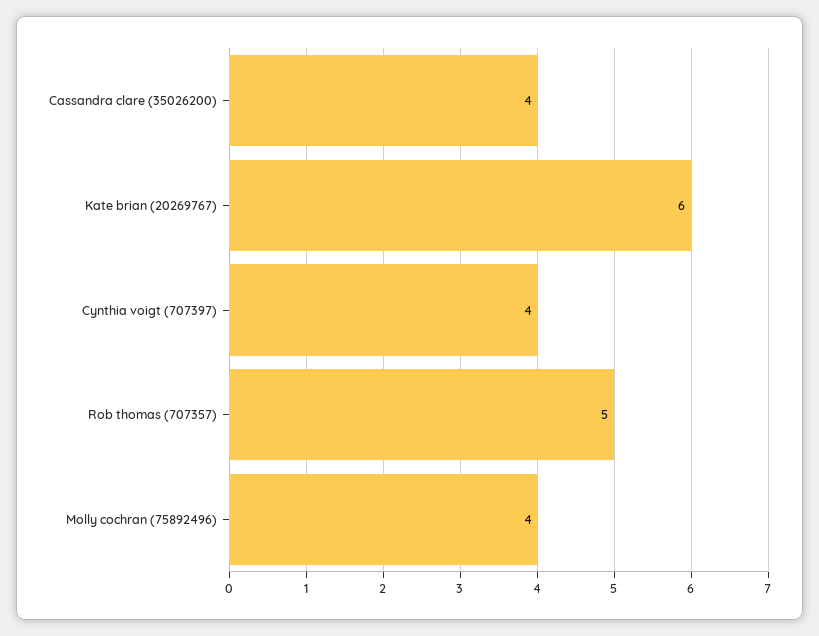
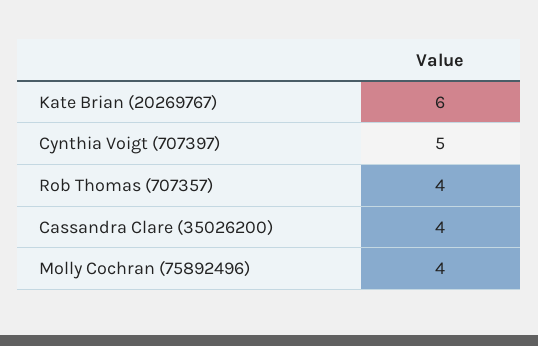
  {
    "Cassandra clare (35026200)": 4,
    "Kate brian (20269767)": 6,
-   "Cynthia voigt (707397)": 4,
+   "Cynthia voigt (707397)": 5,
-   "Rob thomas (707357)": 5,
+   "Rob thomas (707357)": 4,
    "Molly cochran (75892496)": 4
  }

